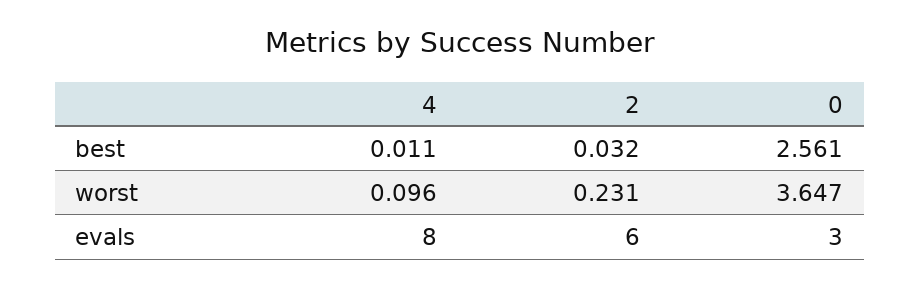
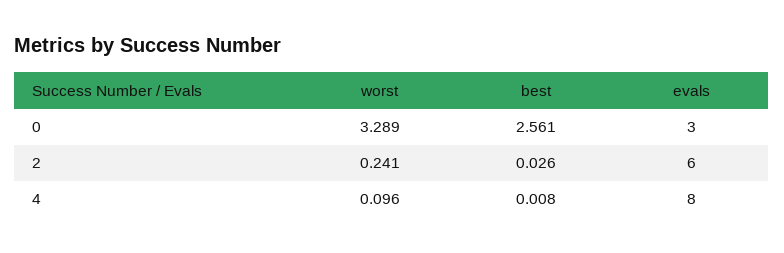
  {
    "4": {
-     "best": 0.011,
+     "best": 0.008,
      "worst": 0.096,
      "evals": 8
    },
    "2": {
-     "best": 0.032,
+     "best": 0.026,
-     "worst": 0.231,
+     "worst": 0.241,
      "evals": 6
    },
    "0": {
      "best": 2.561,
-     "worst": 3.647,
+     "worst": 3.289,
      "evals": 3
    }
  }

